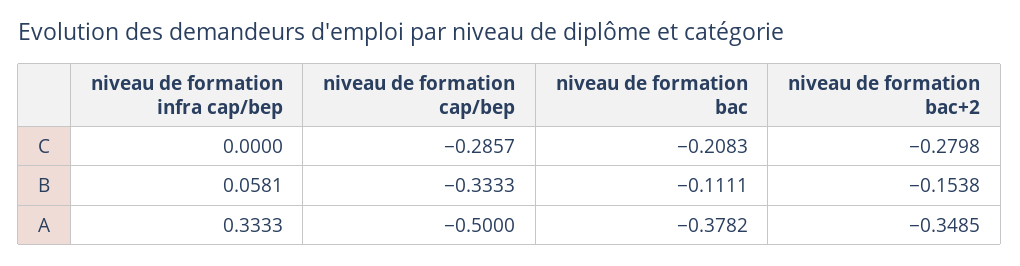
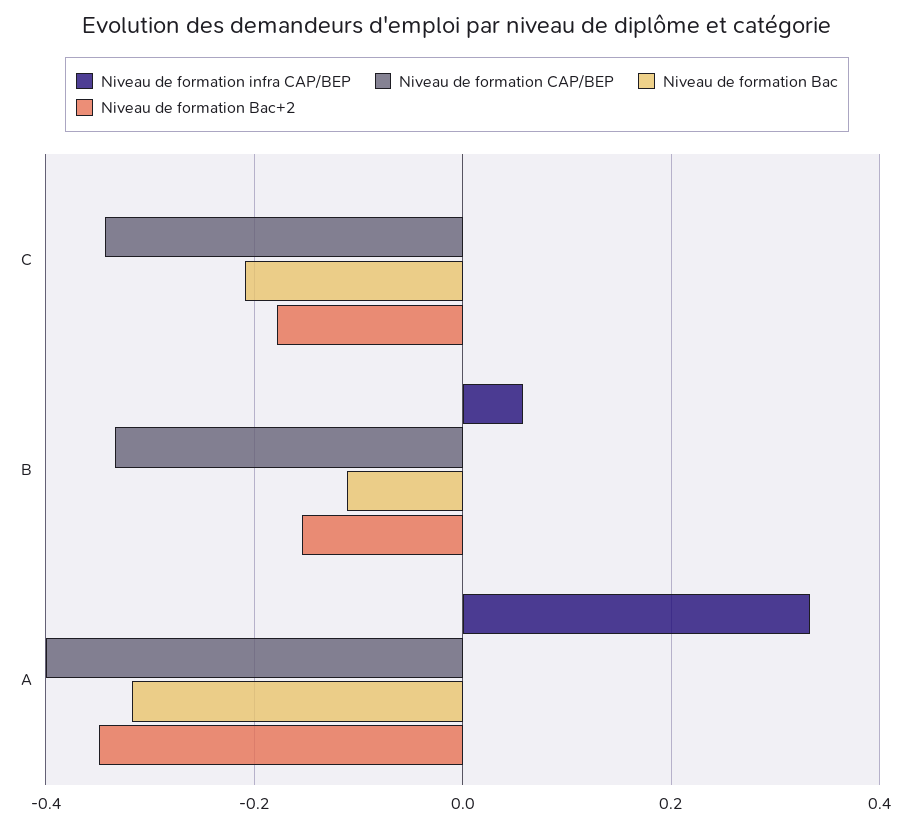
  {
    "niveau de formation infra cap/bep": {
      "C": 0,
      "B": 0.0581,
      "A": 0.3333
    },
    "niveau de formation cap/bep": {
-     "C": -0.2857,
+     "C": -0.34,
      "B": -0.3333,
-     "A": -0.5
+     "A": -0.4
    },
    "niveau de formation bac": {
      "C": -0.2083,
      "B": -0.1111,
-     "A": -0.3782
+     "A": -0.32
    },
    "niveau de formation bac+2": {
-     "C": -0.2798,
+     "C": -0.18,
      "B": -0.1538,
      "A": -0.3485
    }
  }

